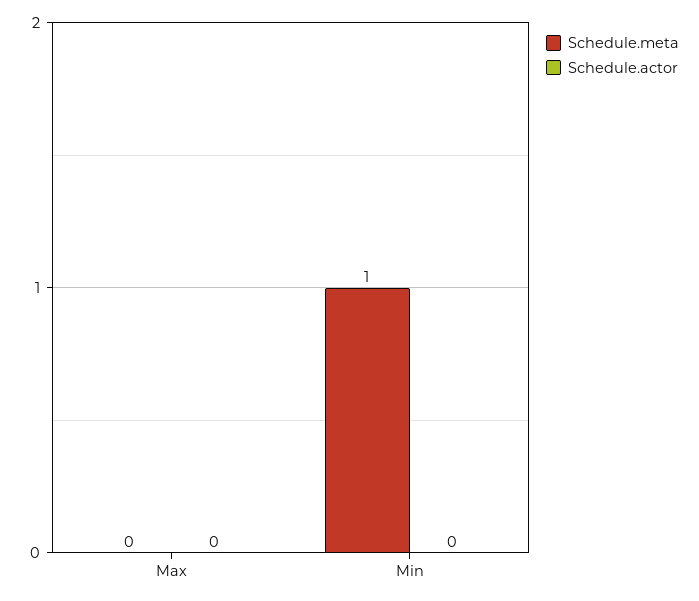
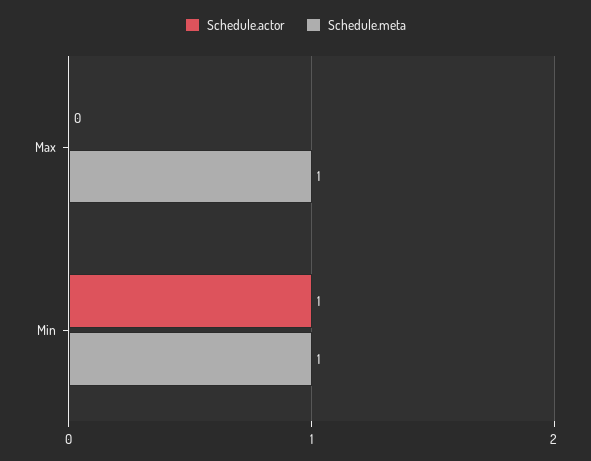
  {
    "Schedule.meta": {
-     "Max": 0,
+     "Max": 1,
      "Min": 1
    },
    "Schedule.actor": {
      "Max": 0,
-     "Min": 0
+     "Min": 1
    }
  }

